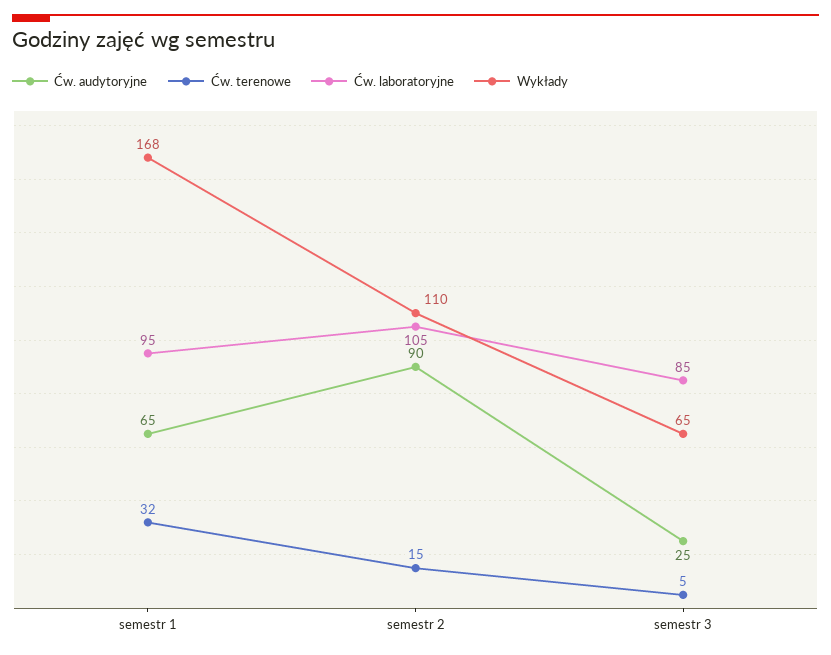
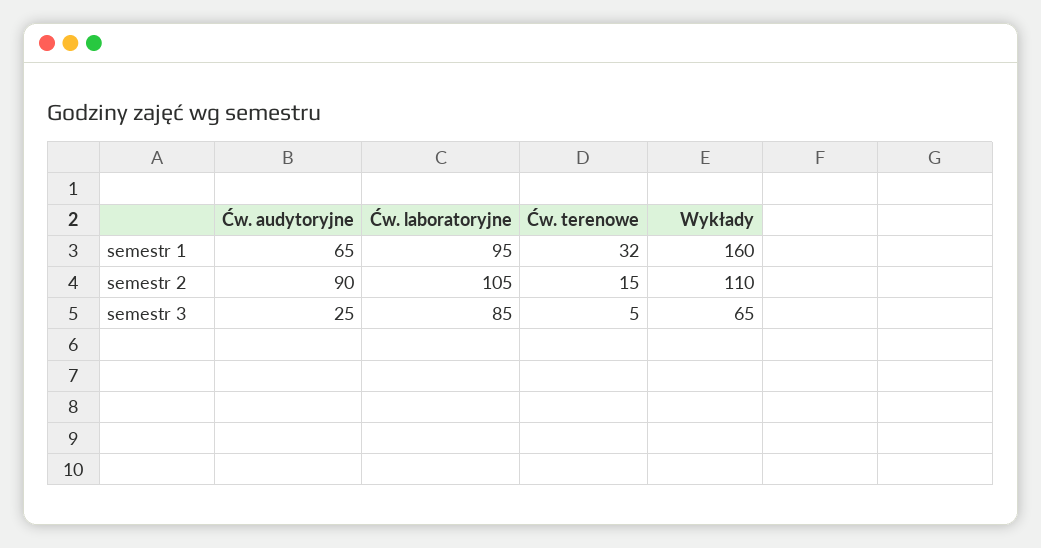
  {
    "Ćw. audytoryjne": {
      "semestr 1": 65,
      "semestr 2": 90,
      "semestr 3": 25
    },
    "Ćw. terenowe": {
      "semestr 1": 32,
      "semestr 2": 15,
      "semestr 3": 5
    },
    "Ćw. laboratoryjne": {
      "semestr 1": 95,
      "semestr 2": 105,
      "semestr 3": 85
    },
    "Wykłady": {
-     "semestr 1": 168,
+     "semestr 1": 160,
      "semestr 2": 110,
      "semestr 3": 65
    }
  }

